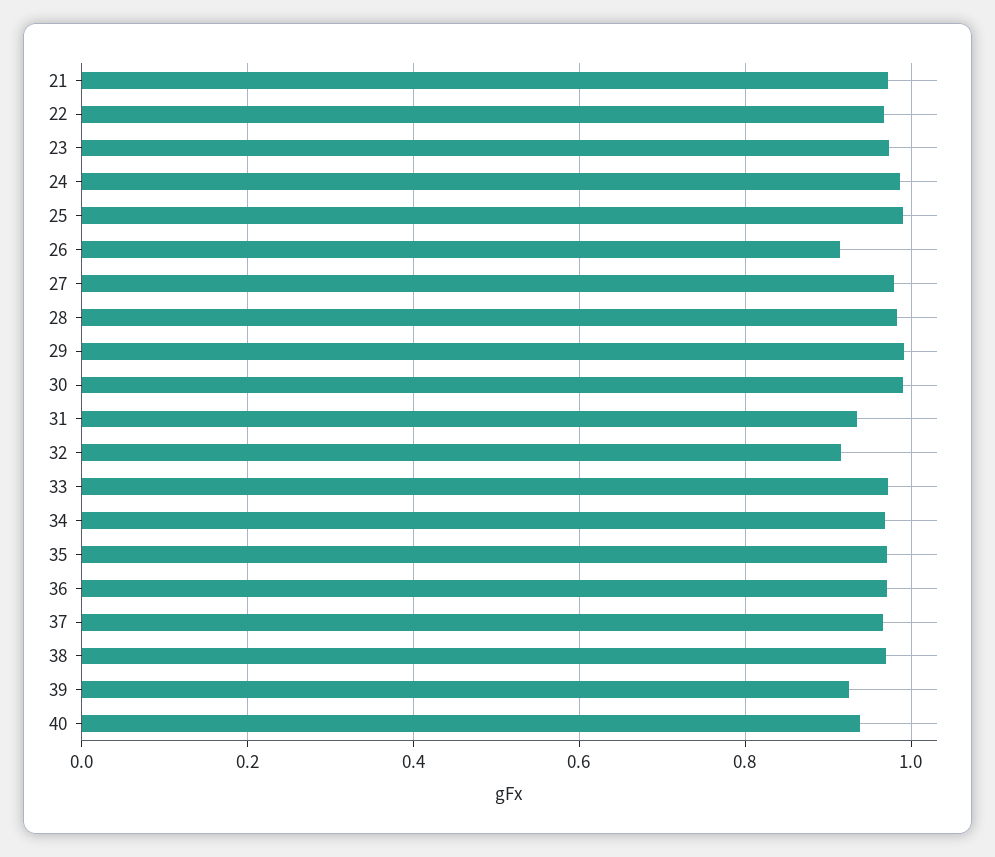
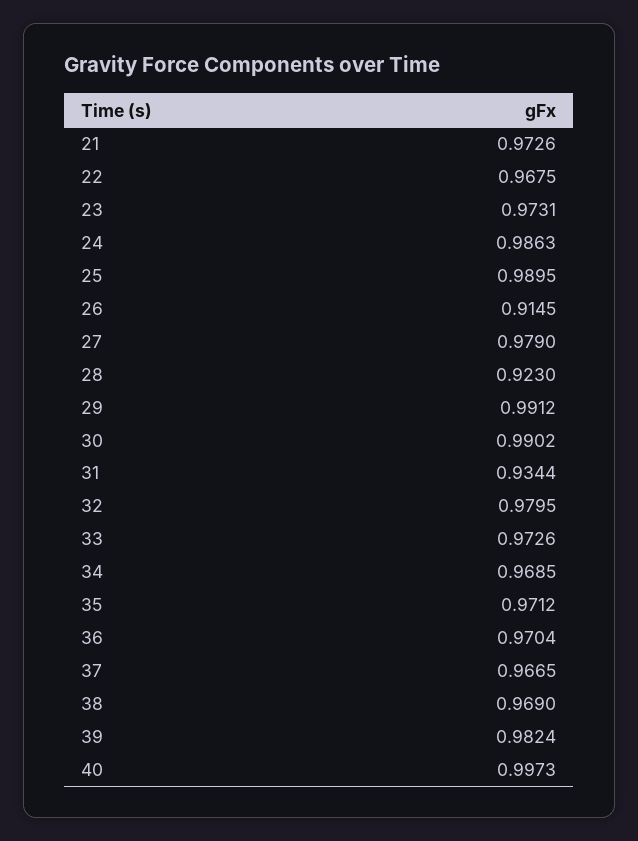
  {
    "21": 0.9726,
    "22": 0.9675,
    "23": 0.9731,
    "24": 0.9863,
    "25": 0.9895,
    "26": 0.9145,
    "27": 0.979,
-   "28": 0.98,
+   "28": 0.923,
    "29": 0.9912,
    "30": 0.9902,
    "31": 0.9344,
-   "32": 0.92,
+   "32": 0.9795,
    "33": 0.9726,
    "34": 0.9685,
    "35": 0.9712,
    "36": 0.9704,
    "37": 0.9665,
    "38": 0.969,
-   "39": 0.92,
+   "39": 0.9824,
-   "40": 0.94
+   "40": 0.9973
  }

